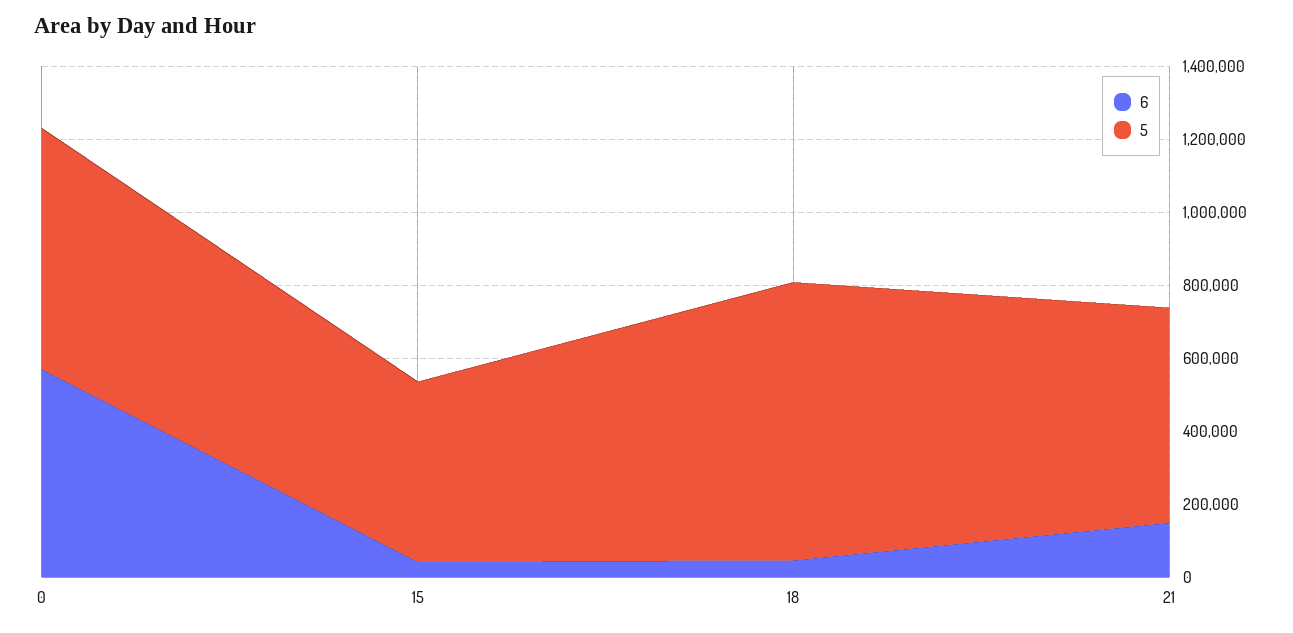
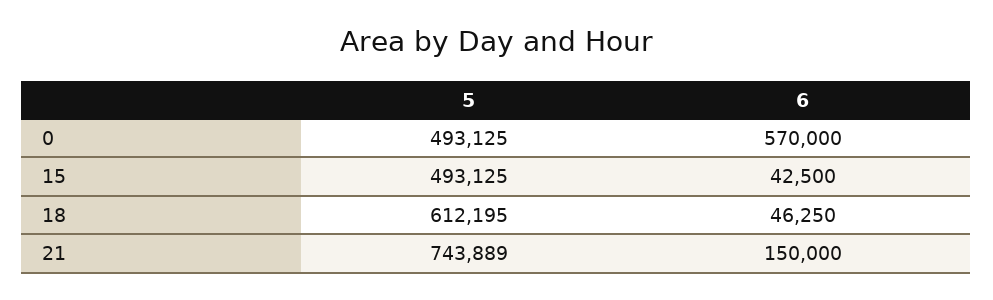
  {
    "6": {
      "0": 570000,
      "15": 42500,
      "18": 46250,
      "21": 150000
    },
    "5": {
-     "0": 650000,
+     "0": 493125,
      "15": 493125,
-     "18": 750000,
+     "18": 612195,
-     "21": 600000
+     "21": 743889
    }
  }

